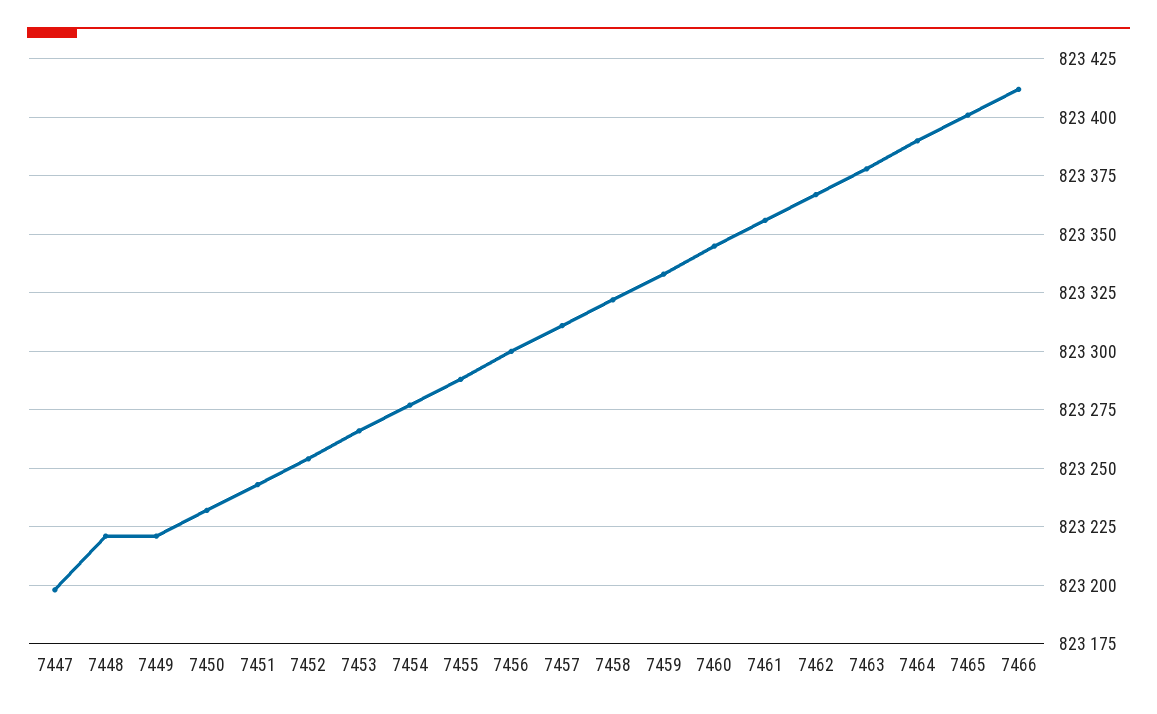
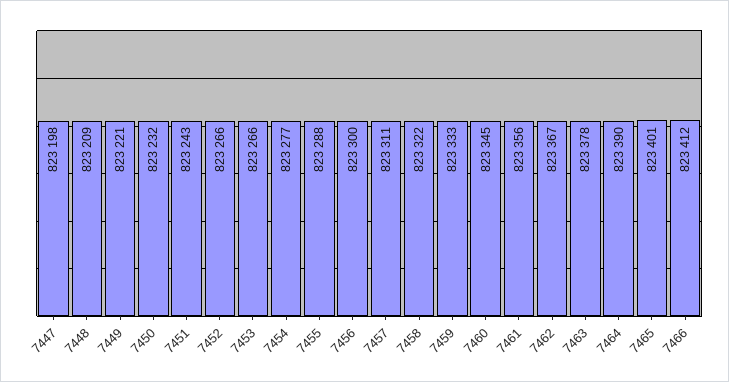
  {
    "7447": 823198,
-   "7448": 823220,
+   "7448": 823209,
    "7449": 823221,
    "7450": 823232,
    "7451": 823243,
-   "7452": 823255,
+   "7452": 823266,
    "7453": 823266,
    "7454": 823277,
    "7455": 823288,
    "7456": 823300,
    "7457": 823311,
    "7458": 823322,
    "7459": 823333,
    "7460": 823345,
    "7461": 823356,
    "7462": 823367,
    "7463": 823378,
    "7464": 823390,
    "7465": 823401,
    "7466": 823412
  }

